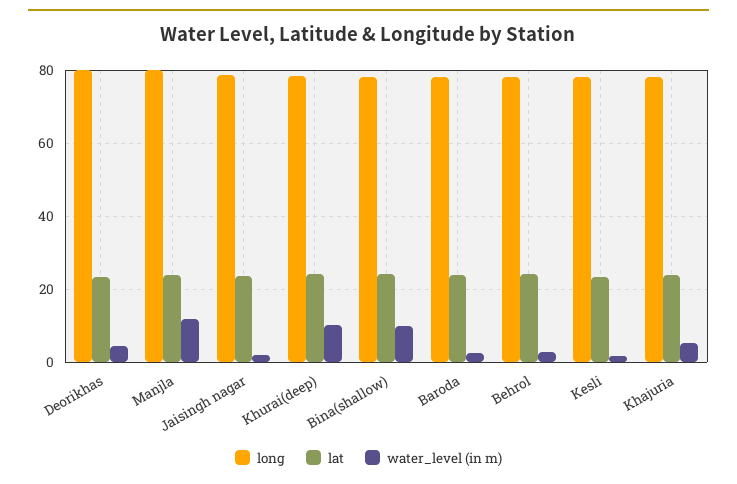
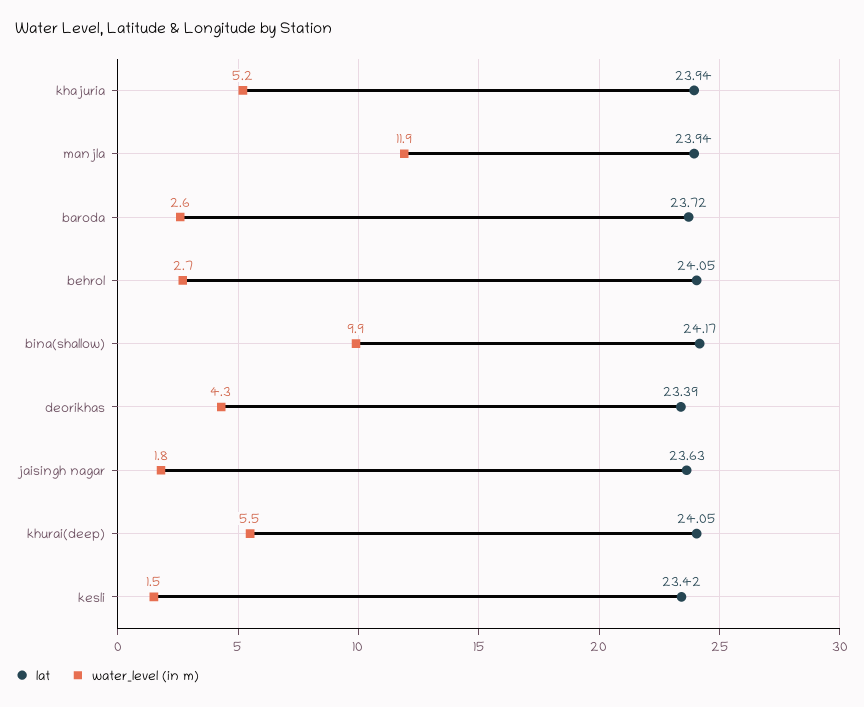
  {
-   "long": {
-     "Deorikhas": 80,
-     "Manjla": 80,
-     "Jaisingh nagar": 78,
-     "Khurai(deep)": 78,
-     "Bina(shallow)": 78,
-     "Baroda": 78,
-     "Behrol": 78,
-     "Kesli": 78,
-     "Khajuria": 78
-   },
    "lat": {
      "Deorikhas": 23.39,
      "Manjla": 23.94,
      "Jaisingh nagar": 23.63,
      "Khurai(deep)": 24.05,
      "Bina(shallow)": 24.17,
      "Baroda": 23.72,
      "Behrol": 24.05,
      "Kesli": 23.42,
      "Khajuria": 23.94
    },
    "water_level (in m)": {
      "Deorikhas": 4.3,
      "Manjla": 11.9,
      "Jaisingh nagar": 1.8,
-     "Khurai(deep)": 10,
+     "Khurai(deep)": 5.5,
      "Bina(shallow)": 9.9,
      "Baroda": 2.6,
      "Behrol": 2.7,
      "Kesli": 1.5,
      "Khajuria": 5.2
    }
  }

